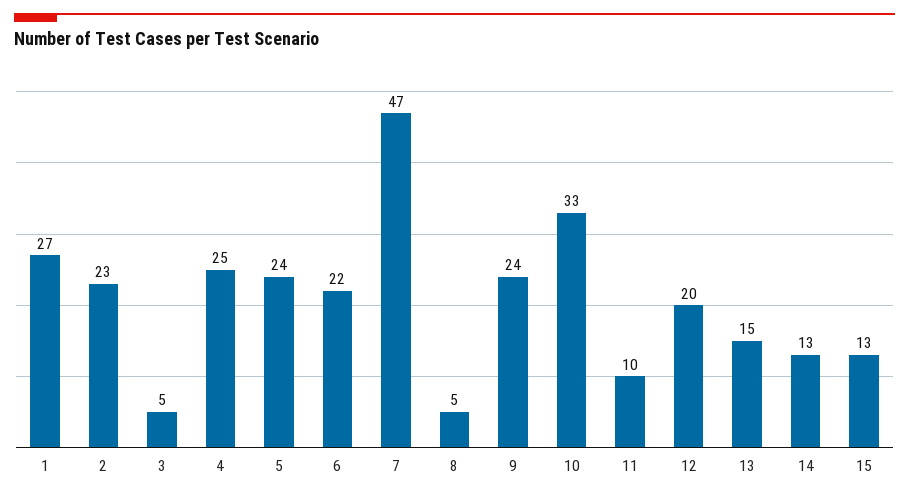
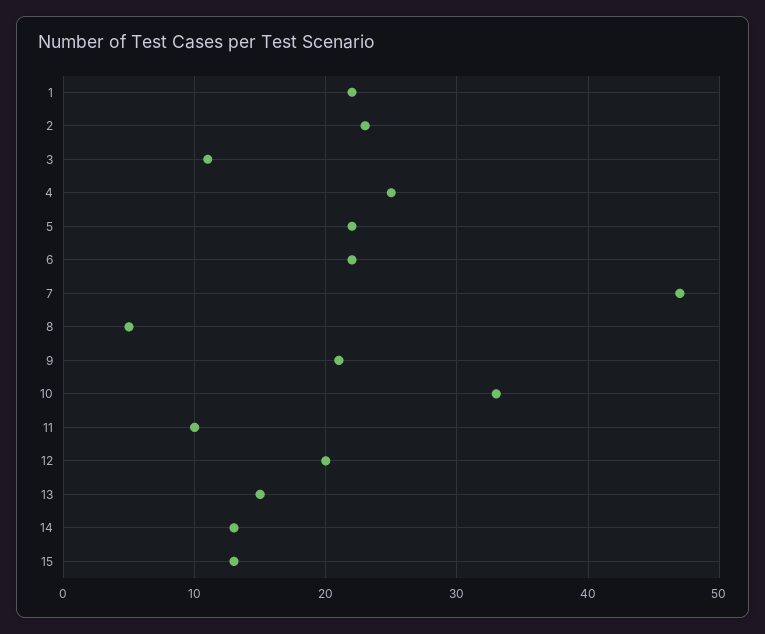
  {
-   "1": 27,
+   "1": 22,
    "2": 23,
-   "3": 5,
+   "3": 11,
    "4": 25,
-   "5": 24,
+   "5": 22,
    "6": 22,
    "7": 47,
    "8": 5,
-   "9": 24,
+   "9": 21,
    "10": 33,
    "11": 10,
    "12": 20,
    "13": 15,
    "14": 13,
    "15": 13
  }

